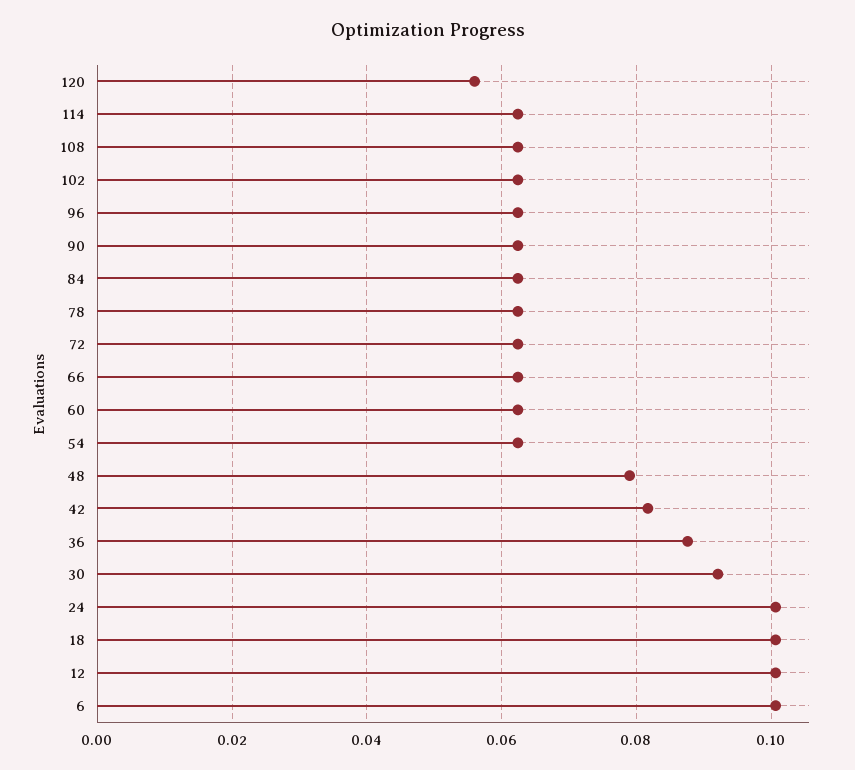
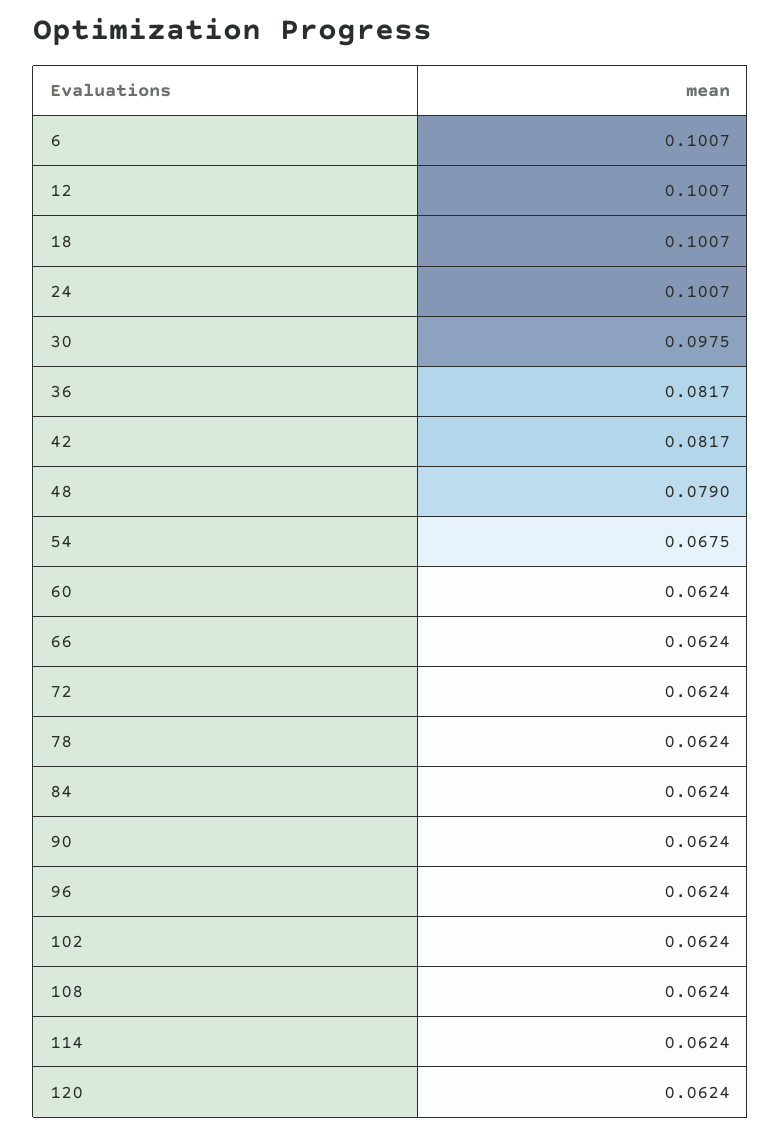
  {
-   "120": 0.056,
+   "120": 0.0624,
    "114": 0.0624,
    "108": 0.0624,
    "102": 0.0624,
    "96": 0.0624,
    "90": 0.0624,
    "84": 0.0624,
    "78": 0.0624,
    "72": 0.0624,
    "66": 0.0624,
    "60": 0.0624,
-   "54": 0.062,
+   "54": 0.0675,
    "48": 0.079,
    "42": 0.0817,
-   "36": 0.088,
+   "36": 0.0817,
-   "30": 0.092,
+   "30": 0.0975,
    "24": 0.1007,
    "18": 0.1007,
    "12": 0.1007,
    "6": 0.1007
  }

